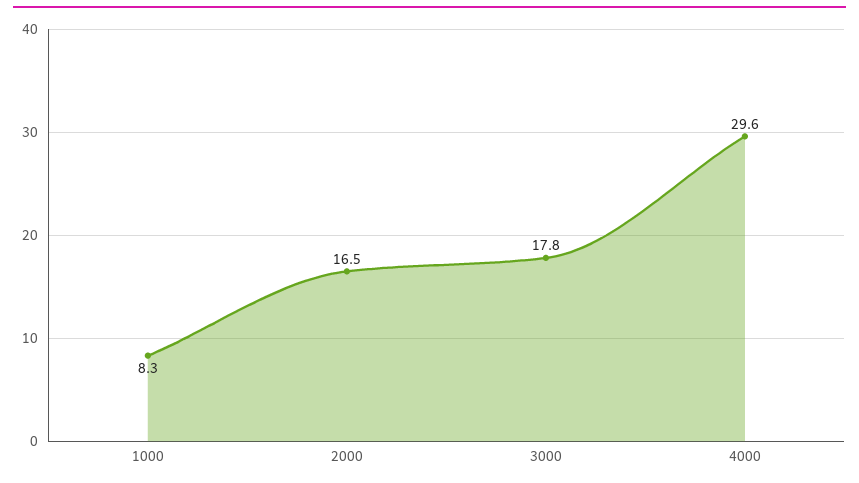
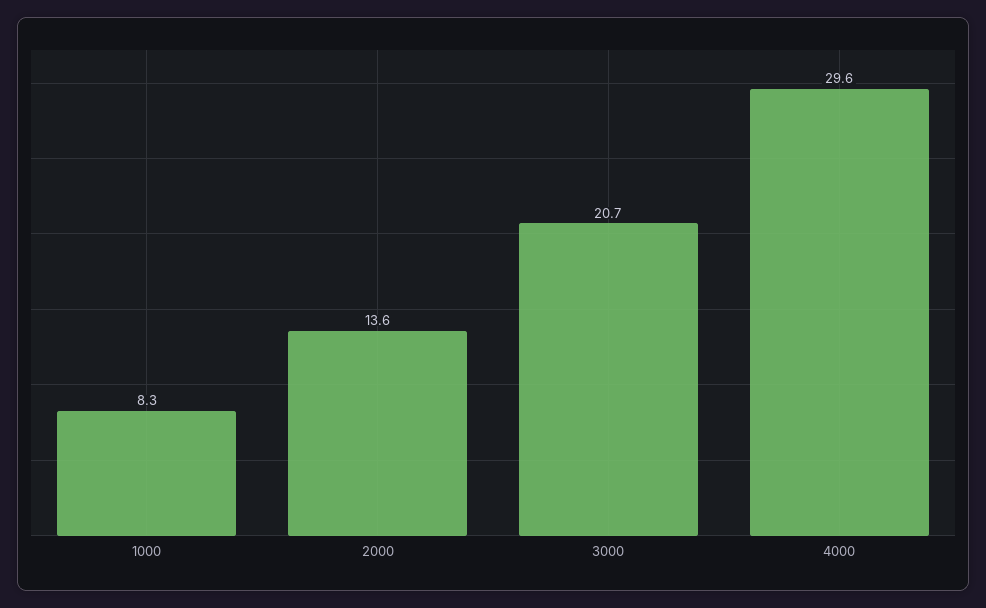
  {
    "1000": 8.3,
-   "2000": 16.5,
+   "2000": 13.6,
-   "3000": 17.8,
+   "3000": 20.7,
    "4000": 29.6
  }

